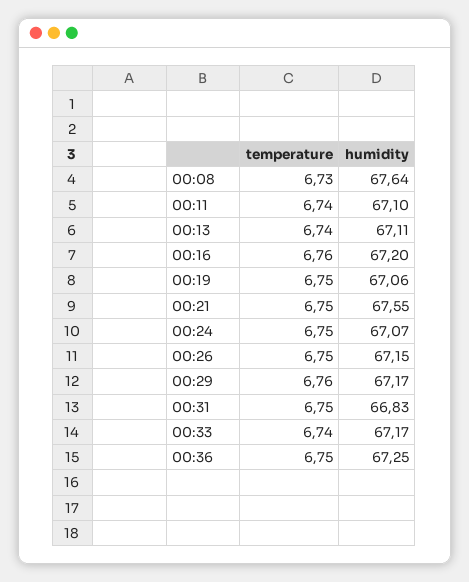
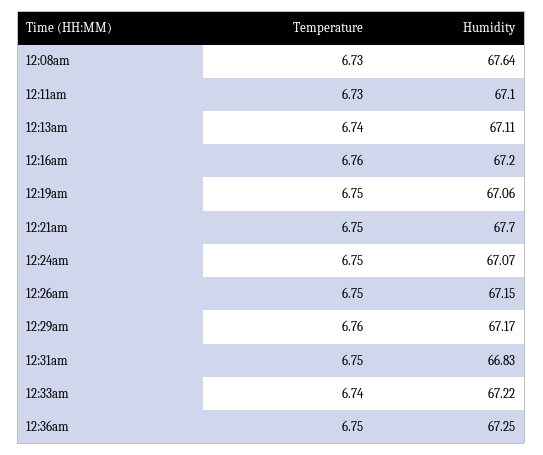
  {
    "temperature": {
      "00:08": 6.73,
-     "00:11": 6.74,
+     "00:11": 6.73,
      "00:13": 6.74,
      "00:16": 6.76,
      "00:19": 6.75,
      "00:21": 6.75,
      "00:24": 6.75,
      "00:26": 6.75,
      "00:29": 6.76,
      "00:31": 6.75,
      "00:33": 6.74,
      "00:36": 6.75
    },
    "humidity": {
      "00:08": 67.64,
      "00:11": 67.1,
      "00:13": 67.11,
      "00:16": 67.2,
      "00:19": 67.06,
-     "00:21": 67.55,
+     "00:21": 67.7,
      "00:24": 67.07,
      "00:26": 67.15,
      "00:29": 67.17,
      "00:31": 66.83,
-     "00:33": 67.17,
+     "00:33": 67.22,
      "00:36": 67.25
    }
  }

